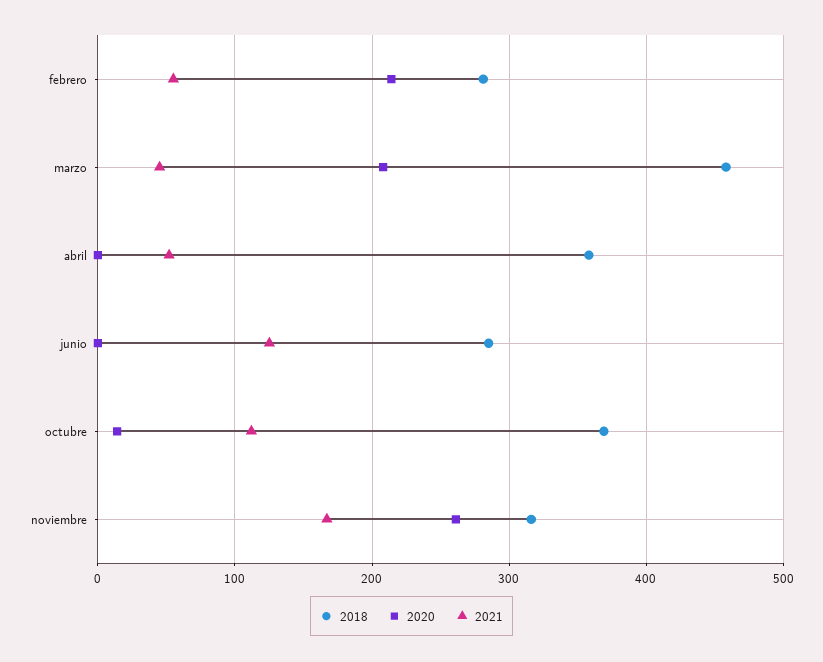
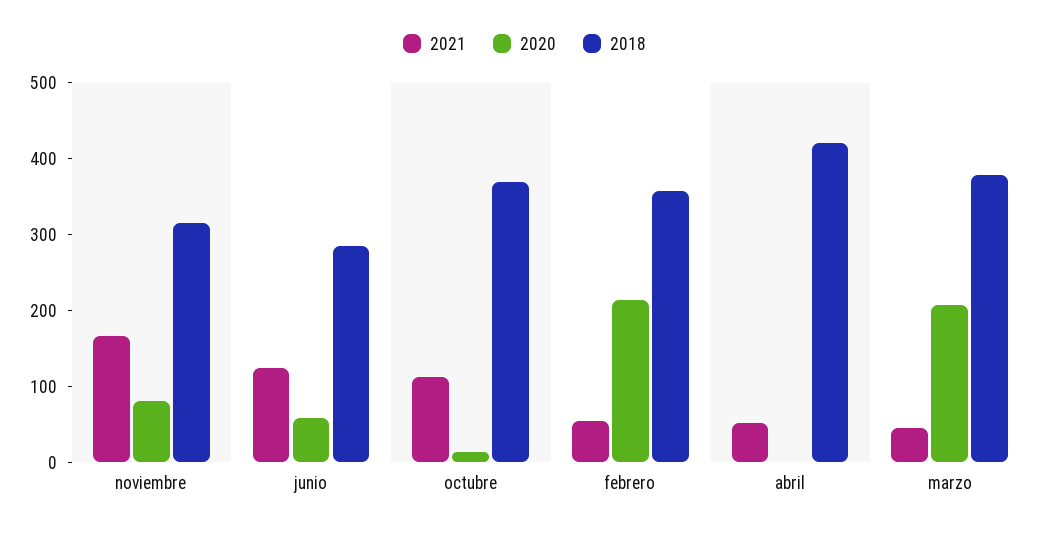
  {
    "2018": {
-     "febrero": 280,
+     "febrero": 360,
-     "marzo": 460,
+     "marzo": 380,
-     "abril": 360,
+     "abril": 420,
      "junio": 290,
      "octubre": 370,
      "noviembre": 320
    },
    "2020": {
      "febrero": 210,
      "marzo": 210,
      "abril": 0,
-     "junio": 0,
+     "junio": 60,
      "octubre": 10,
-     "noviembre": 260
+     "noviembre": 80
    },
    "2021": {
      "febrero": 60,
      "marzo": 50,
      "abril": 50,
      "junio": 130,
      "octubre": 110,
      "noviembre": 170
    }
  }

